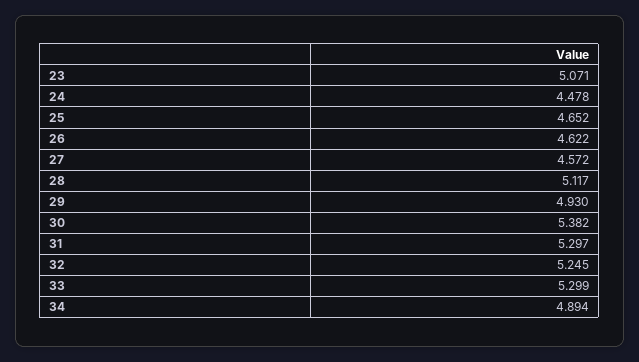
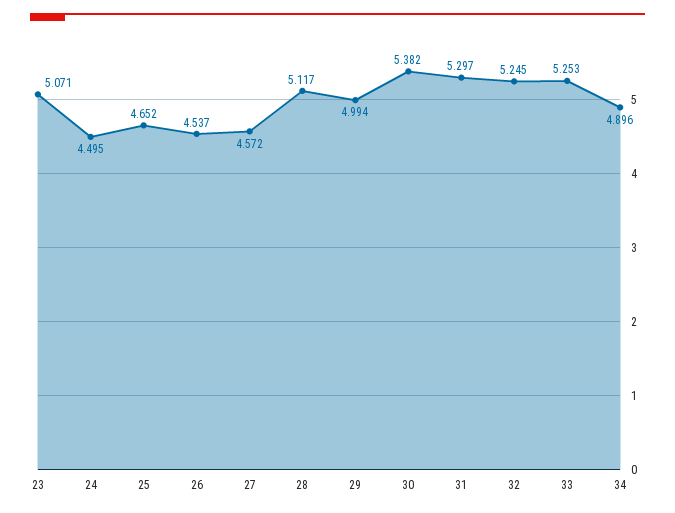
  {
    "23": 5.071,
-   "24": 4.478,
+   "24": 4.495,
    "25": 4.652,
-   "26": 4.622,
+   "26": 4.537,
    "27": 4.572,
    "28": 5.117,
-   "29": 4.93,
+   "29": 4.994,
    "30": 5.382,
    "31": 5.297,
    "32": 5.245,
-   "33": 5.299,
+   "33": 5.253,
-   "34": 4.894
+   "34": 4.896
  }

